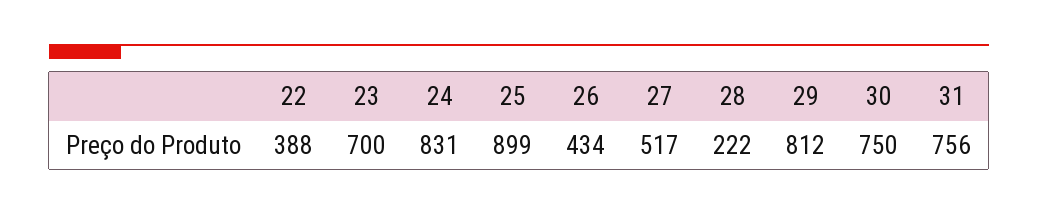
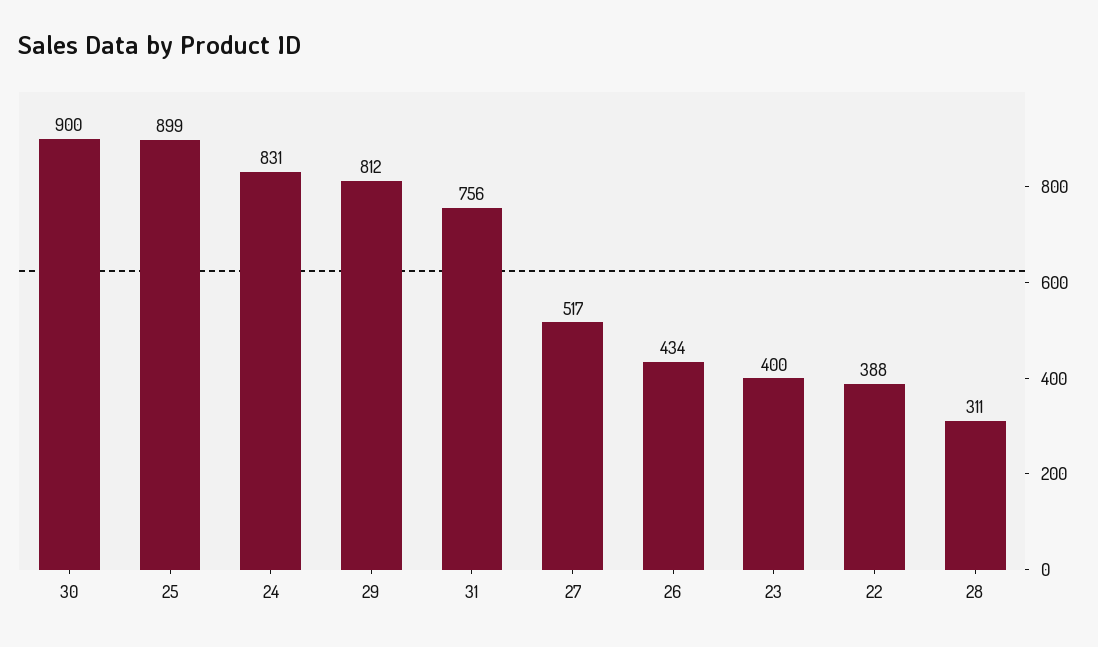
  {
    "22": 388,
-   "23": 700,
+   "23": 400,
    "24": 831,
    "25": 899,
    "26": 434,
    "27": 517,
-   "28": 222,
+   "28": 311,
    "29": 812,
-   "30": 750,
+   "30": 900,
    "31": 756
  }

